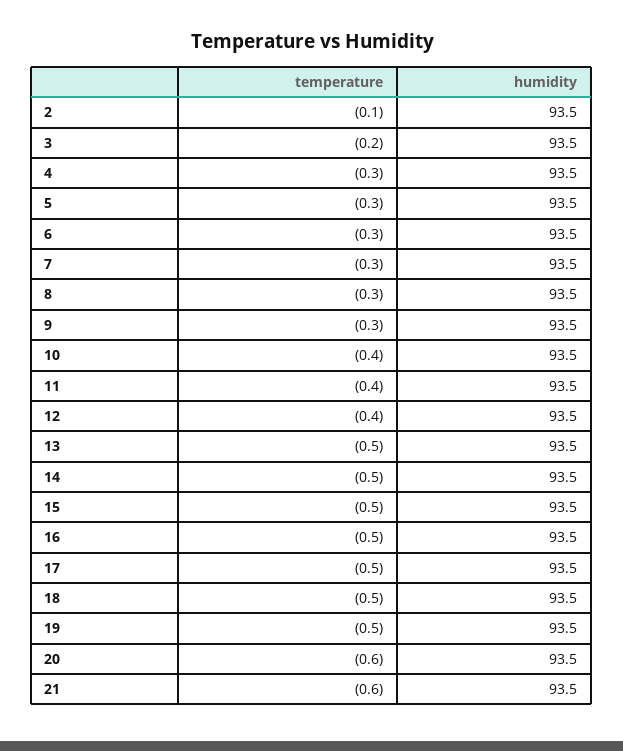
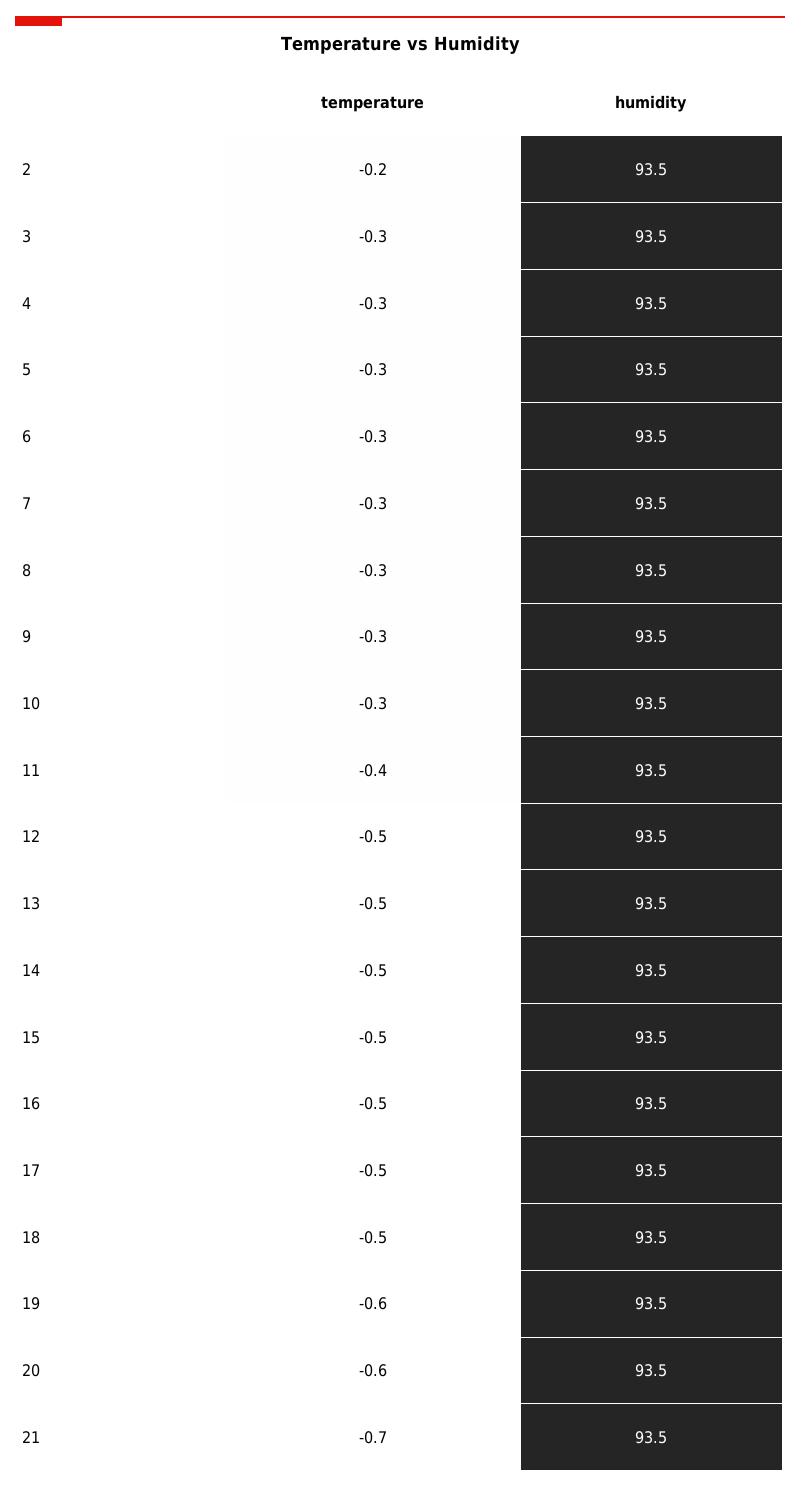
  {
    "temperature": {
-     "2": -0.1,
+     "2": -0.2,
-     "3": -0.2,
+     "3": -0.3,
      "4": -0.3,
      "5": -0.3,
      "6": -0.3,
      "7": -0.3,
      "8": -0.3,
      "9": -0.3,
-     "10": -0.4,
+     "10": -0.3,
      "11": -0.4,
-     "12": -0.4,
+     "12": -0.5,
      "13": -0.5,
      "14": -0.5,
      "15": -0.5,
      "16": -0.5,
      "17": -0.5,
      "18": -0.5,
-     "19": -0.5,
+     "19": -0.6,
      "20": -0.6,
-     "21": -0.6
+     "21": -0.7
    },
    "humidity": {
      "2": 93.5,
      "3": 93.5,
      "4": 93.5,
      "5": 93.5,
      "6": 93.5,
      "7": 93.5,
      "8": 93.5,
      "9": 93.5,
      "10": 93.5,
      "11": 93.5,
      "12": 93.5,
      "13": 93.5,
      "14": 93.5,
      "15": 93.5,
      "16": 93.5,
      "17": 93.5,
      "18": 93.5,
      "19": 93.5,
      "20": 93.5,
      "21": 93.5
    }
  }

